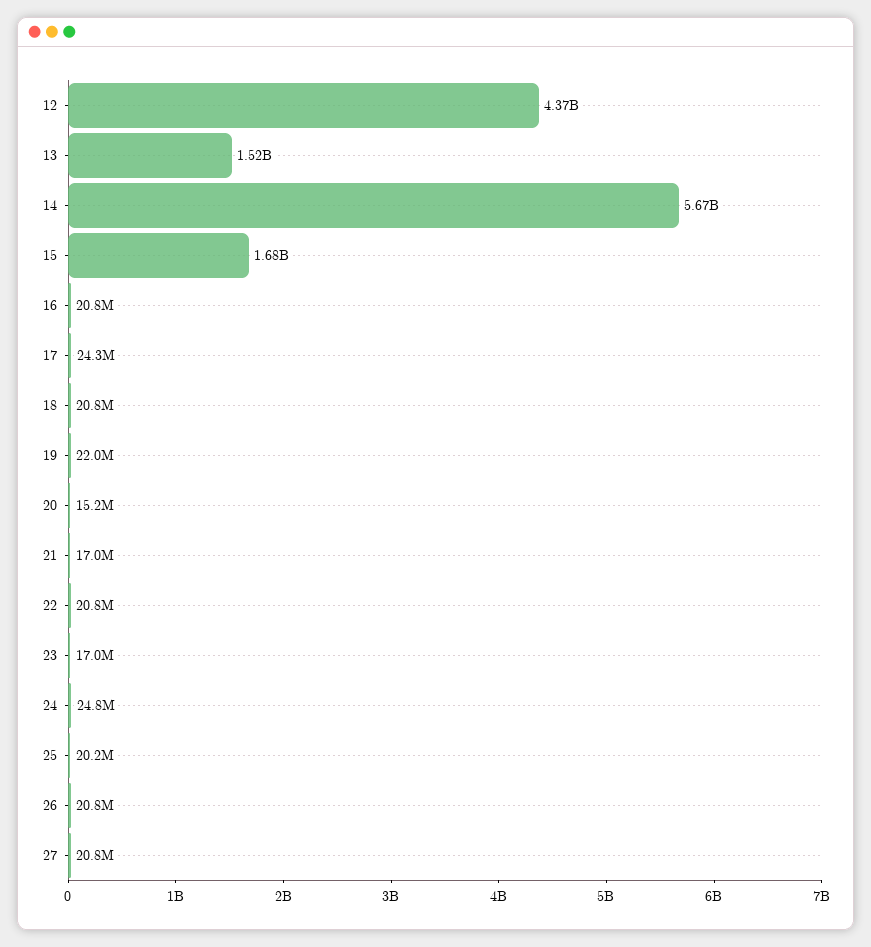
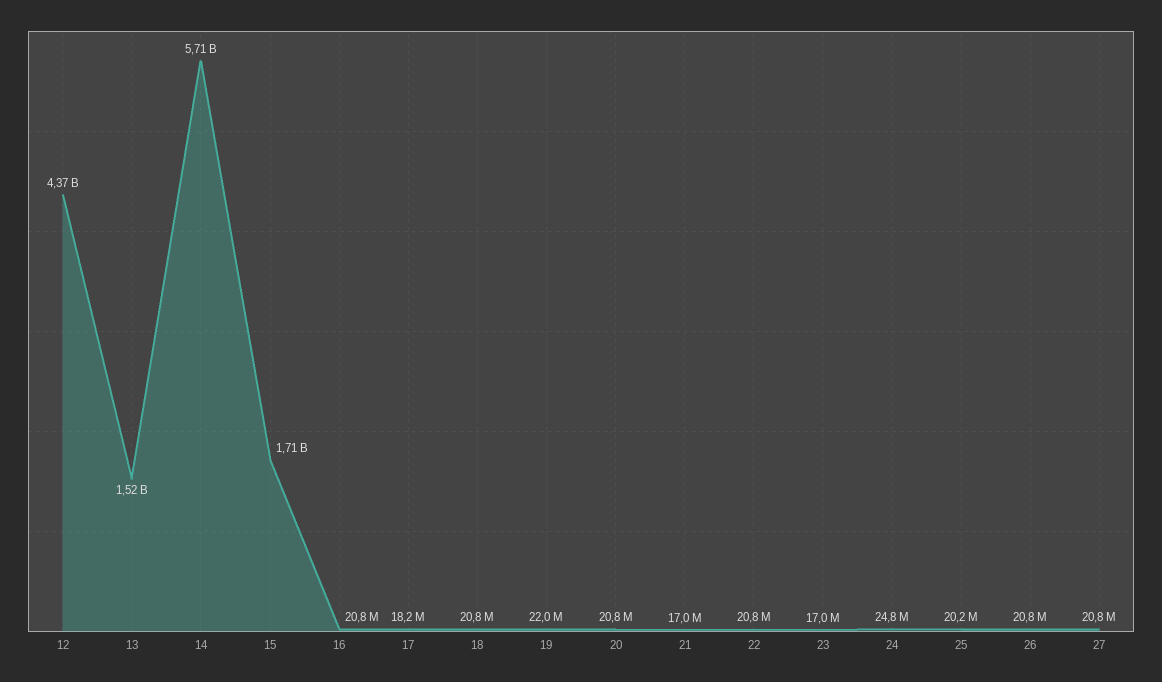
  {
    "12": 4370000000,
    "13": 1520000000,
-   "14": 5670000000,
+   "14": 5710000000,
-   "15": 1680000000,
+   "15": 1710000000,
    "16": 20800000,
-   "17": 24300000,
+   "17": 18200000,
    "18": 20800000,
    "19": 22000000,
-   "20": 15200000,
+   "20": 20800000,
    "21": 17000000,
    "22": 20800000,
    "23": 17000000,
    "24": 24800000,
    "25": 20200000,
    "26": 20800000,
    "27": 20800000
  }

